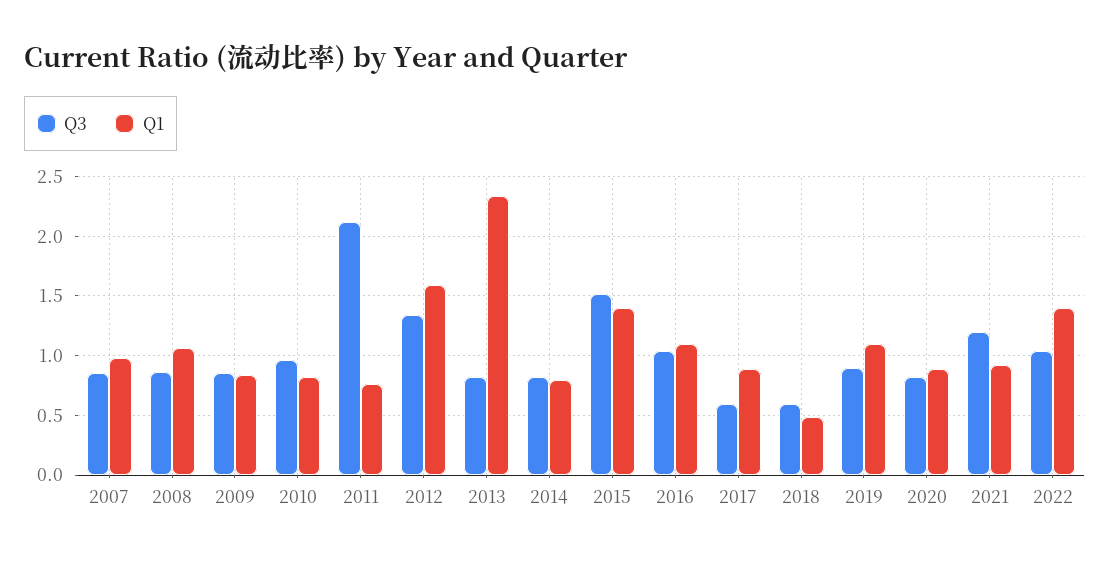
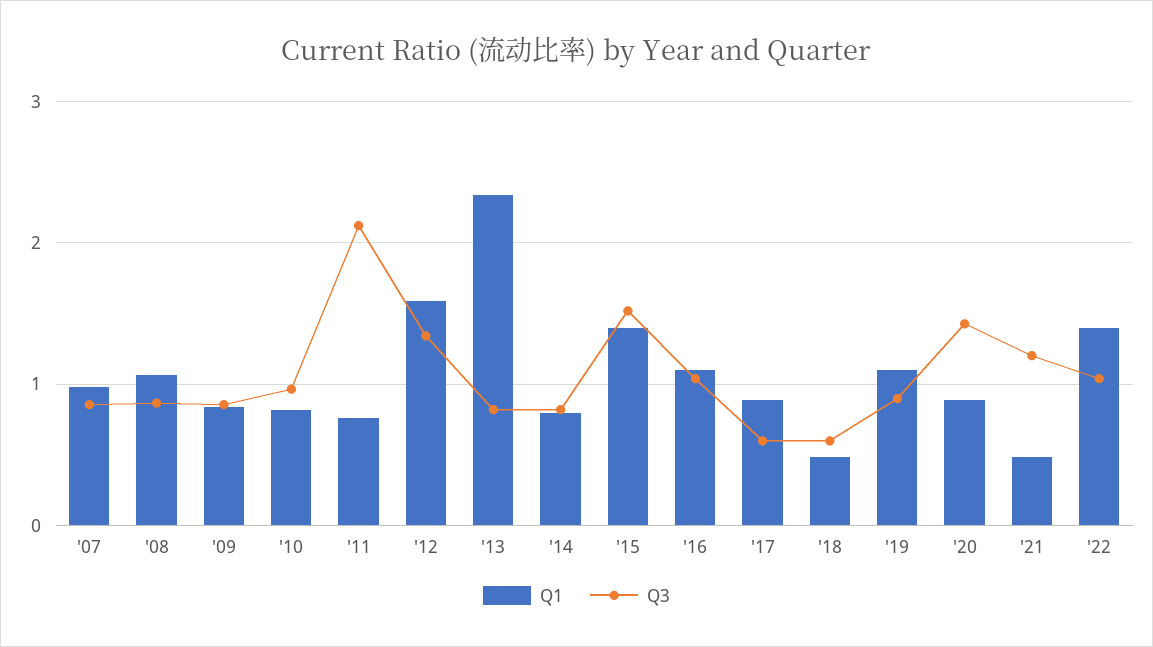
  {
    "Q3": {
      "2007": 0.9,
      "2008": 0.9,
      "2009": 0.9,
      "2010": 1,
      "2011": 2.1,
      "2012": 1.3,
      "2013": 0.8,
      "2014": 0.8,
      "2015": 1.5,
      "2016": 1,
      "2017": 0.6,
      "2018": 0.6,
      "2019": 0.9,
-     "2020": 0.8,
+     "2020": 1.4,
      "2021": 1.2,
      "2022": 1
    },
    "Q1": {
      "2007": 1,
      "2008": 1.1,
      "2009": 0.8,
      "2010": 0.8,
      "2011": 0.8,
      "2012": 1.6,
      "2013": 2.3,
      "2014": 0.8,
      "2015": 1.4,
      "2016": 1.1,
      "2017": 0.9,
      "2018": 0.5,
      "2019": 1.1,
      "2020": 0.9,
-     "2021": 0.9,
+     "2021": 0.5,
      "2022": 1.4
    }
  }

